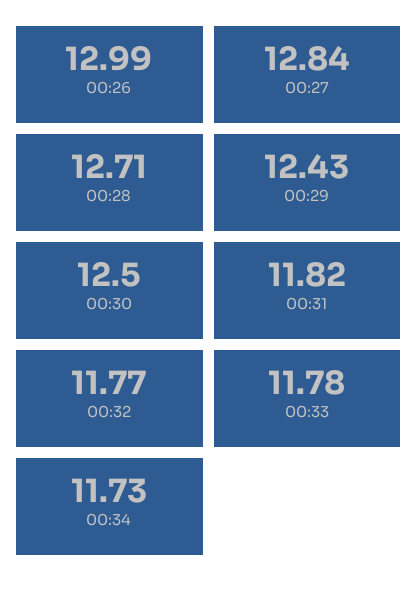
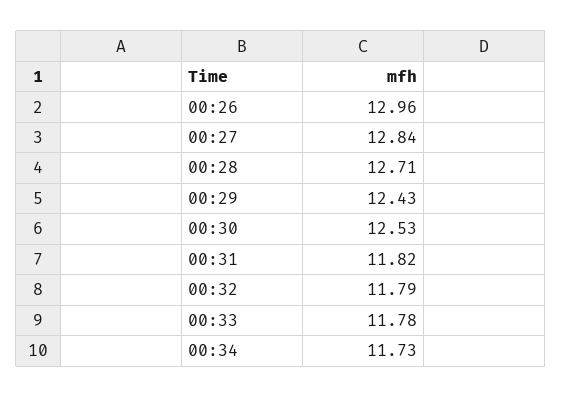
  {
-   "00:26": 12.99,
+   "00:26": 12.96,
    "00:27": 12.84,
    "00:28": 12.71,
    "00:29": 12.43,
-   "00:30": 12.5,
+   "00:30": 12.53,
    "00:31": 11.82,
-   "00:32": 11.77,
+   "00:32": 11.79,
    "00:33": 11.78,
    "00:34": 11.73
  }

